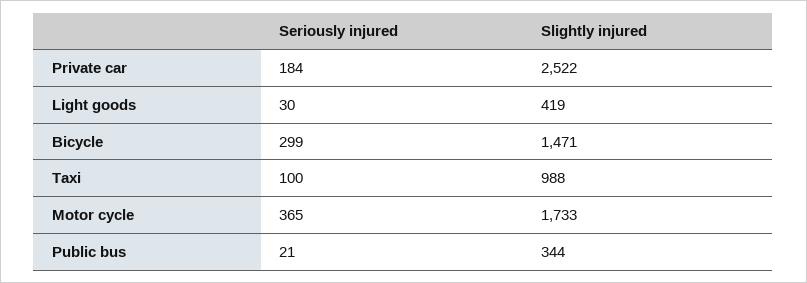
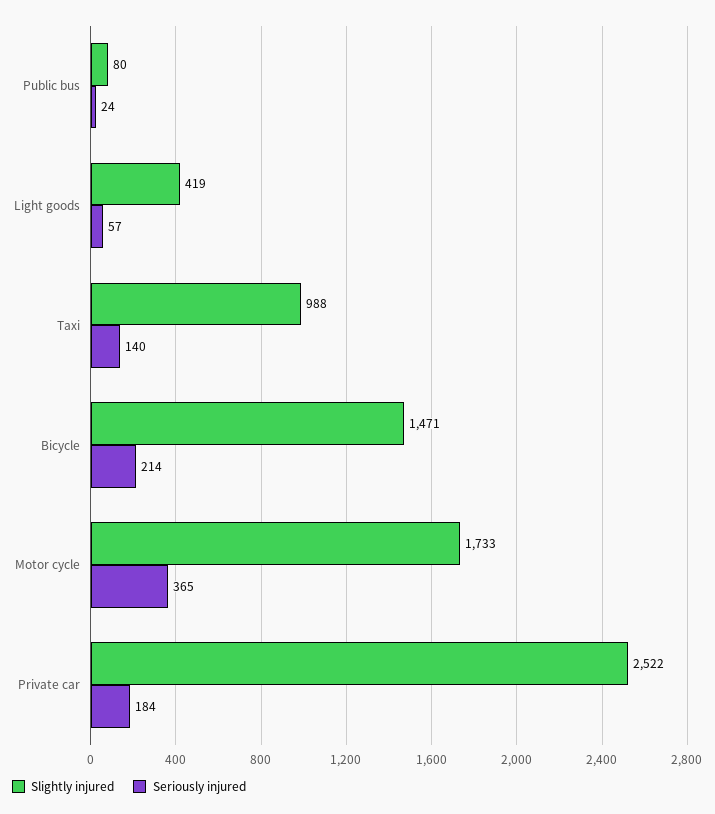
  {
    "Seriously injured": {
      "Private car": 184,
-     "Light goods": 30,
+     "Light goods": 57,
-     "Bicycle": 299,
+     "Bicycle": 214,
-     "Taxi": 100,
+     "Taxi": 140,
      "Motor cycle": 365,
-     "Public bus": 21
+     "Public bus": 24
    },
    "Slightly injured": {
      "Private car": 2522,
      "Light goods": 419,
      "Bicycle": 1471,
      "Taxi": 988,
      "Motor cycle": 1733,
-     "Public bus": 344
+     "Public bus": 80
    }
  }

